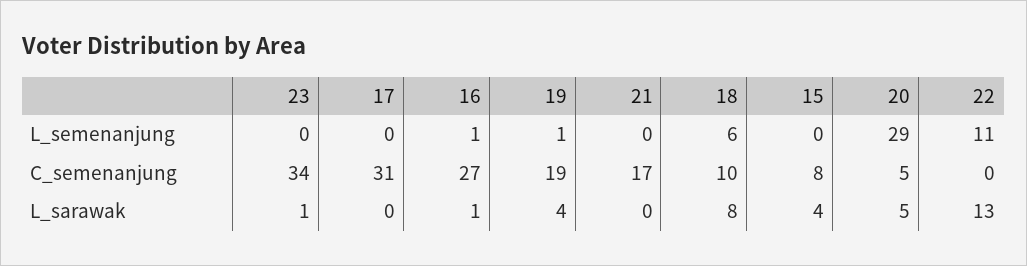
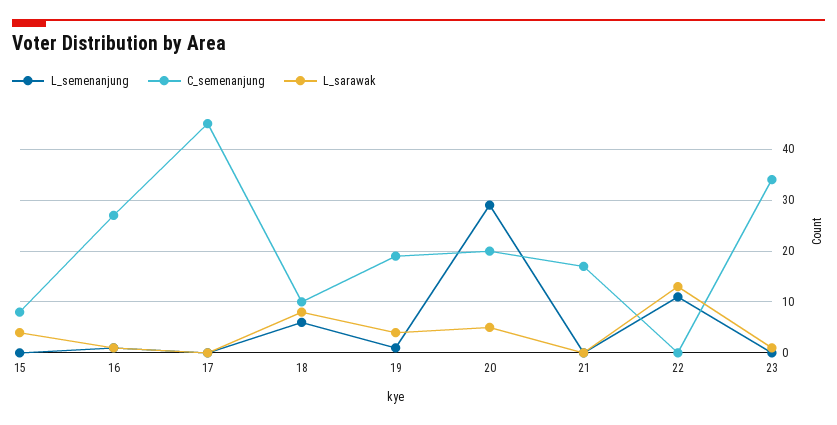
  {
    "L_semenanjung": {
      "23": 0,
      "17": 0,
      "16": 1,
      "19": 1,
      "21": 0,
      "18": 6,
      "15": 0,
      "20": 29,
      "22": 11
    },
    "C_semenanjung": {
      "23": 34,
-     "17": 31,
+     "17": 45,
      "16": 27,
      "19": 19,
      "21": 17,
      "18": 10,
      "15": 8,
-     "20": 5,
+     "20": 20,
      "22": 0
    },
    "L_sarawak": {
      "23": 1,
      "17": 0,
      "16": 1,
      "19": 4,
      "21": 0,
      "18": 8,
      "15": 4,
      "20": 5,
      "22": 13
    }
  }

